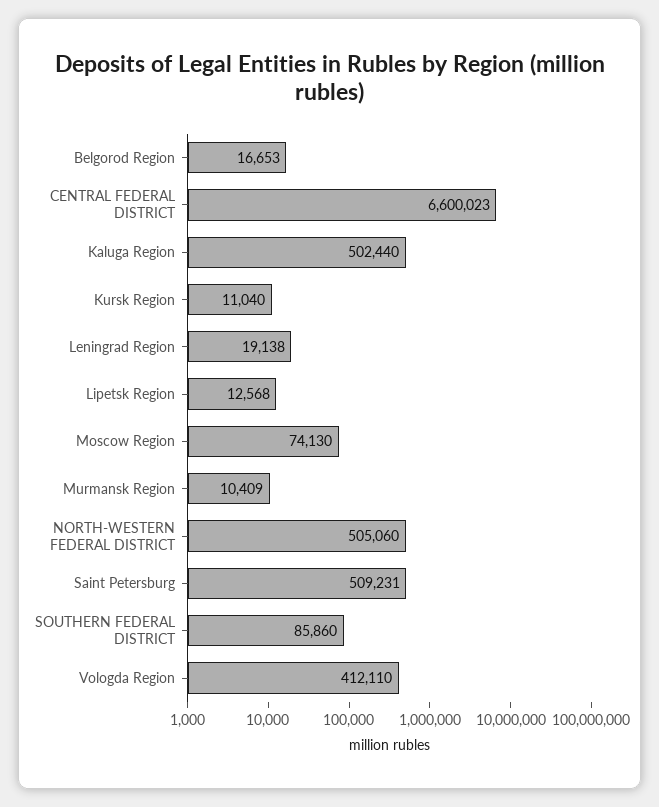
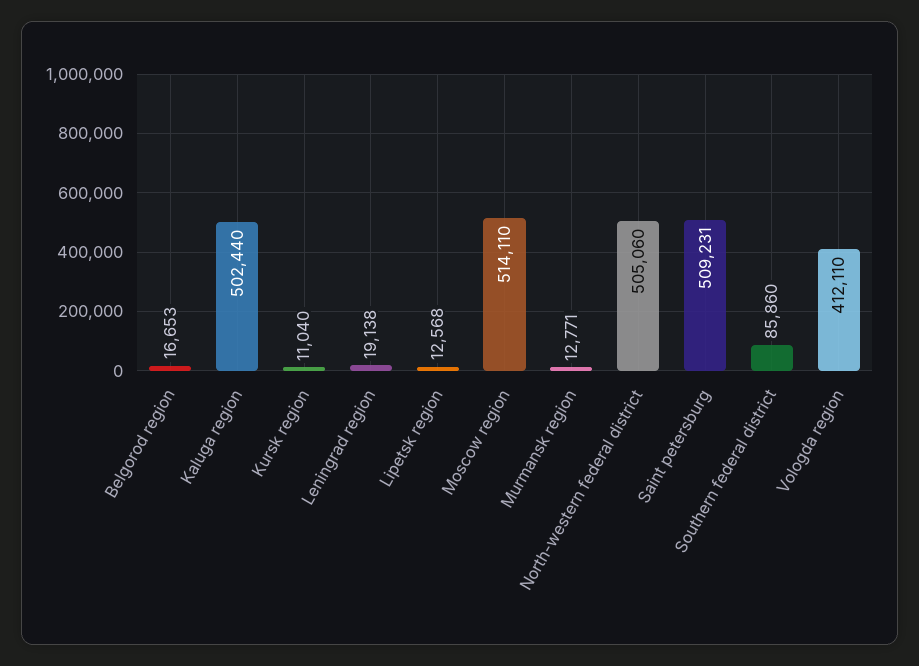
  {
    "Belgorod Region": 16653,
-   "CENTRAL FEDERAL DISTRICT": 6600023,
    "Kaluga Region": 502440,
    "Kursk Region": 11040,
    "Leningrad Region": 19138,
    "Lipetsk Region": 12568,
-   "Moscow Region": 74130,
+   "Moscow Region": 514110,
-   "Murmansk Region": 10409,
+   "Murmansk Region": 12771,
    "NORTH-WESTERN FEDERAL DISTRICT": 505060,
    "Saint Petersburg": 509231,
    "SOUTHERN FEDERAL DISTRICT": 85860,
    "Vologda Region": 412110
  }

